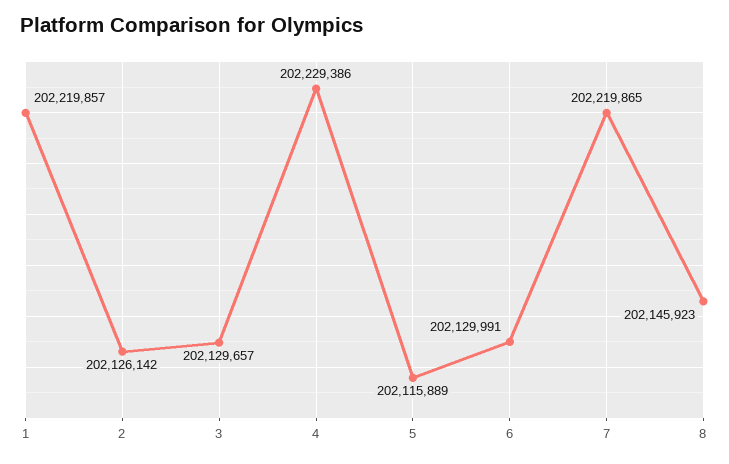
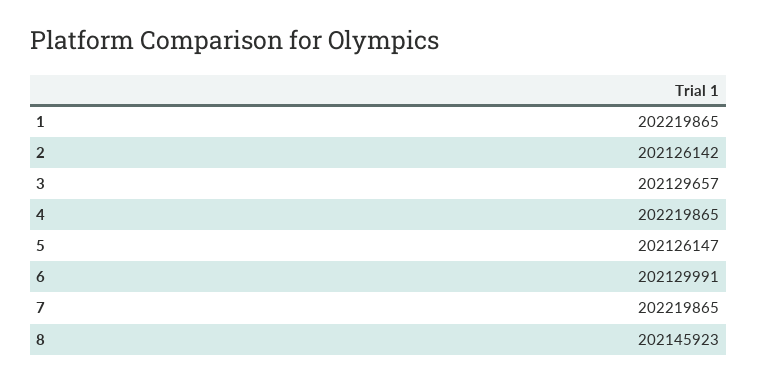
  {
-   "1": 202219857,
+   "1": 202219865,
    "2": 202126142,
    "3": 202129657,
-   "4": 202229386,
+   "4": 202219865,
-   "5": 202115889,
+   "5": 202126147,
    "6": 202129991,
    "7": 202219865,
    "8": 202145923
  }

